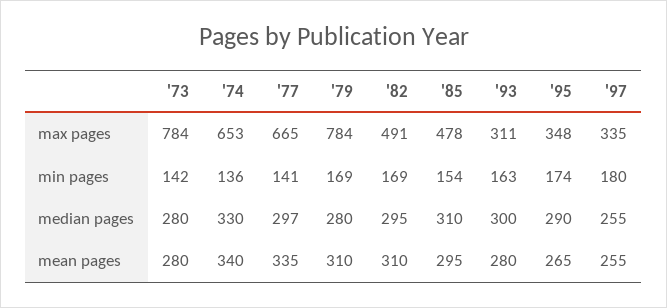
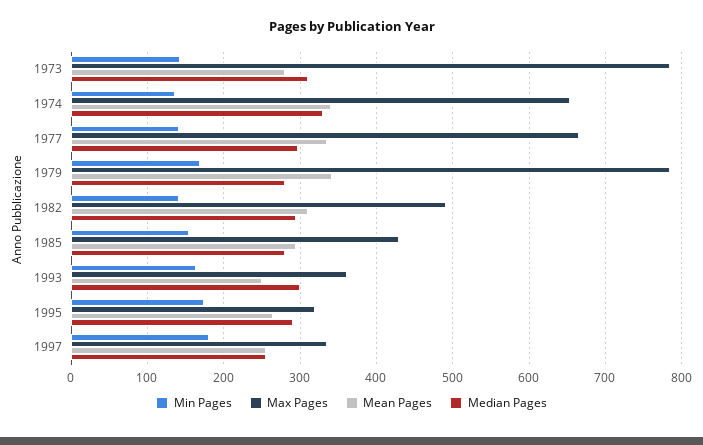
  {
    "max pages": {
      "'73": 784,
      "'74": 653,
      "'77": 665,
      "'79": 784,
      "'82": 491,
-     "'85": 478,
+     "'85": 430,
-     "'93": 311,
+     "'93": 360,
-     "'95": 348,
+     "'95": 320,
      "'97": 335
    },
    "min pages": {
      "'73": 142,
      "'74": 136,
      "'77": 141,
      "'79": 169,
-     "'82": 169,
+     "'82": 140,
      "'85": 154,
      "'93": 163,
      "'95": 174,
      "'97": 180
    },
    "median pages": {
-     "'73": 280,
+     "'73": 310,
      "'74": 330,
      "'77": 297,
      "'79": 280,
      "'82": 295,
-     "'85": 310,
+     "'85": 280,
      "'93": 300,
      "'95": 290,
      "'97": 255
    },
    "mean pages": {
      "'73": 280,
      "'74": 340,
      "'77": 335,
-     "'79": 310,
+     "'79": 340,
      "'82": 310,
      "'85": 295,
-     "'93": 280,
+     "'93": 250,
      "'95": 265,
      "'97": 255
    }
  }

